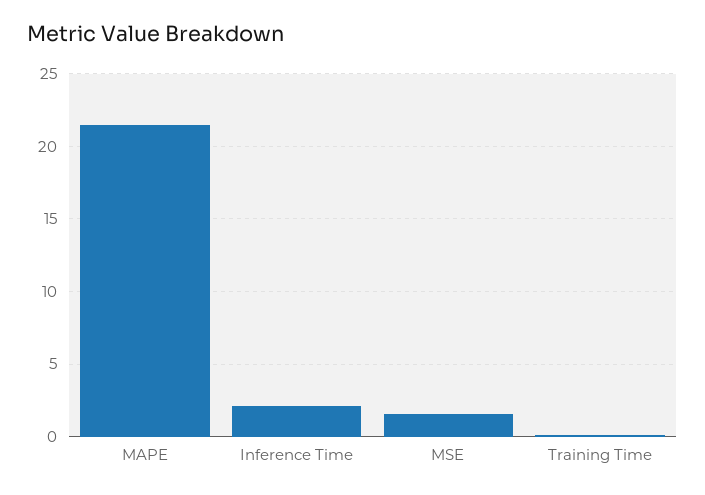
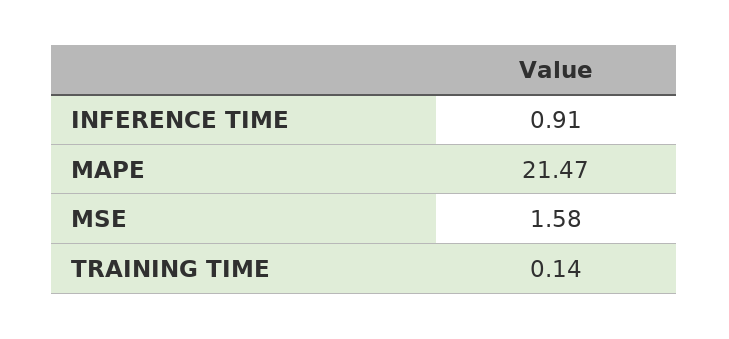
  {
    "MAPE": 21.47,
-   "Inference Time": 2,
+   "Inference Time": 0.91,
    "MSE": 1.58,
    "Training Time": 0.14
  }

